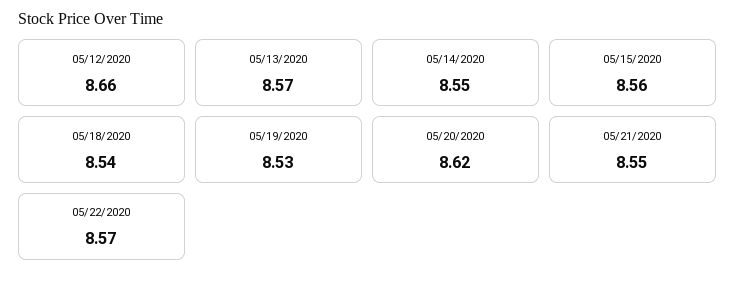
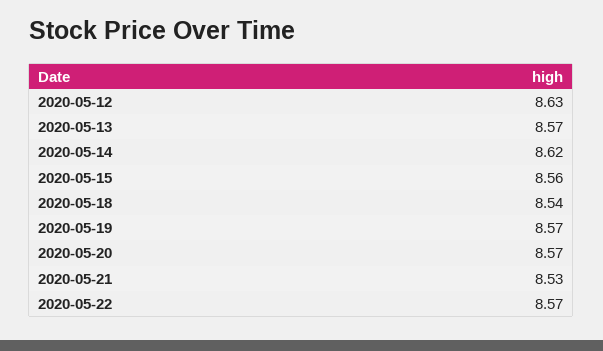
  {
-   "05/12/2020": 8.66,
+   "05/12/2020": 8.63,
    "05/13/2020": 8.57,
-   "05/14/2020": 8.55,
+   "05/14/2020": 8.62,
    "05/15/2020": 8.56,
    "05/18/2020": 8.54,
-   "05/19/2020": 8.53,
+   "05/19/2020": 8.57,
-   "05/20/2020": 8.62,
+   "05/20/2020": 8.57,
-   "05/21/2020": 8.55,
+   "05/21/2020": 8.53,
    "05/22/2020": 8.57
  }

